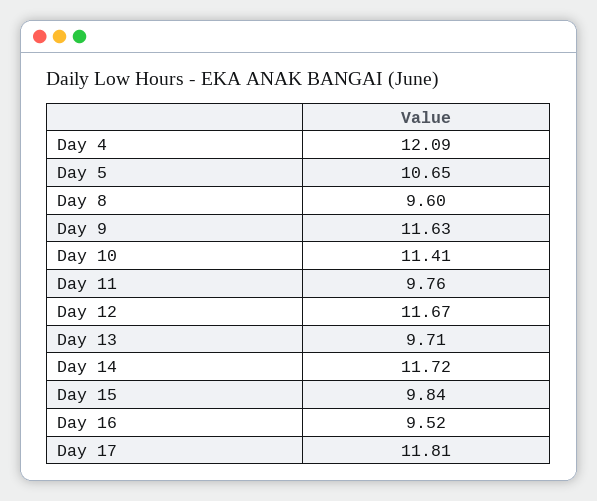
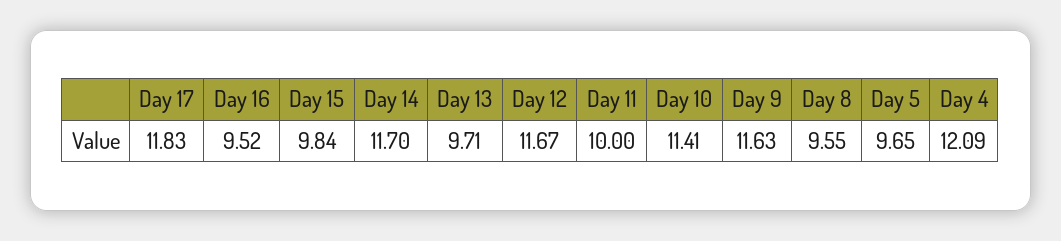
  {
    "Day 4": 12.09,
-   "Day 5": 10.65,
+   "Day 5": 9.65,
-   "Day 8": 9.6,
+   "Day 8": 9.55,
    "Day 9": 11.63,
    "Day 10": 11.41,
-   "Day 11": 9.76,
+   "Day 11": 10,
    "Day 12": 11.67,
    "Day 13": 9.71,
-   "Day 14": 11.72,
+   "Day 14": 11.7,
    "Day 15": 9.84,
    "Day 16": 9.52,
-   "Day 17": 11.81
+   "Day 17": 11.83
  }

